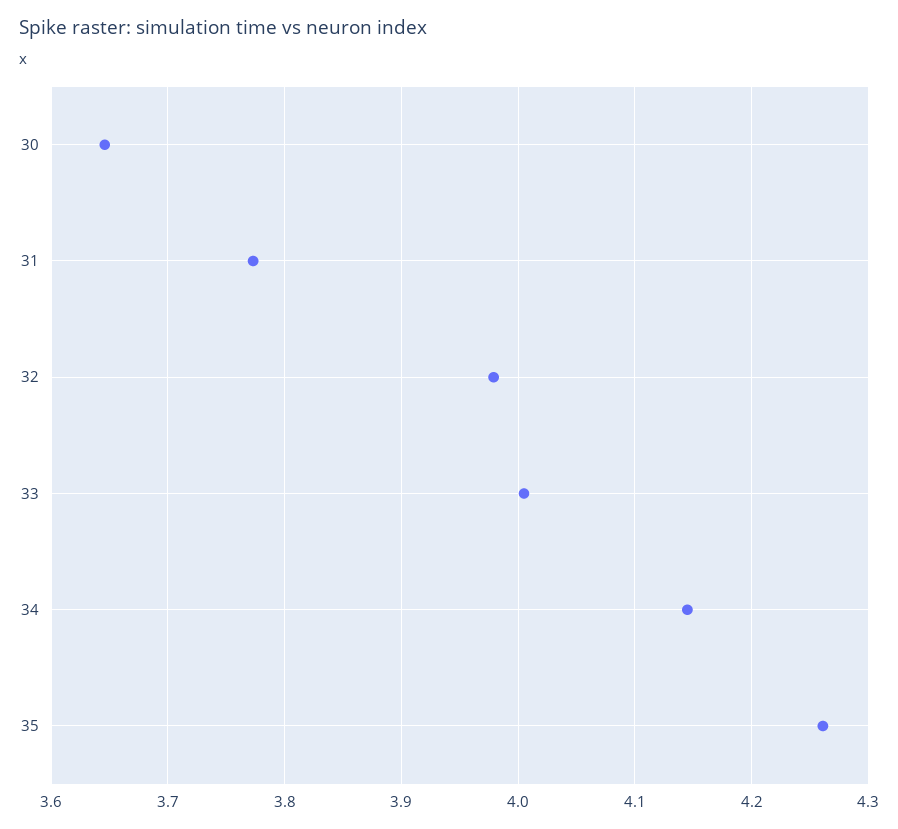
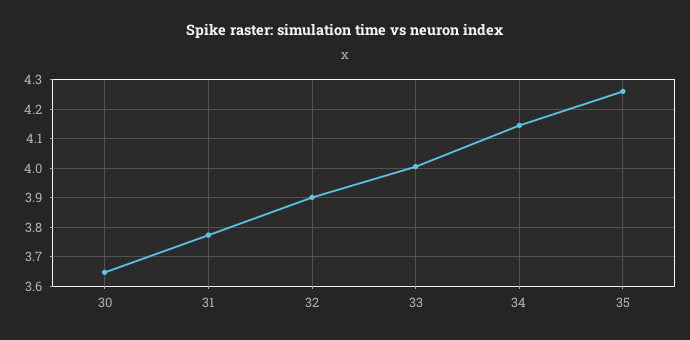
  {
    "30": 3.65,
    "31": 3.77,
-   "32": 3.98,
+   "32": 3.9,
    "33": 4.01,
    "34": 4.15,
    "35": 4.26
  }

